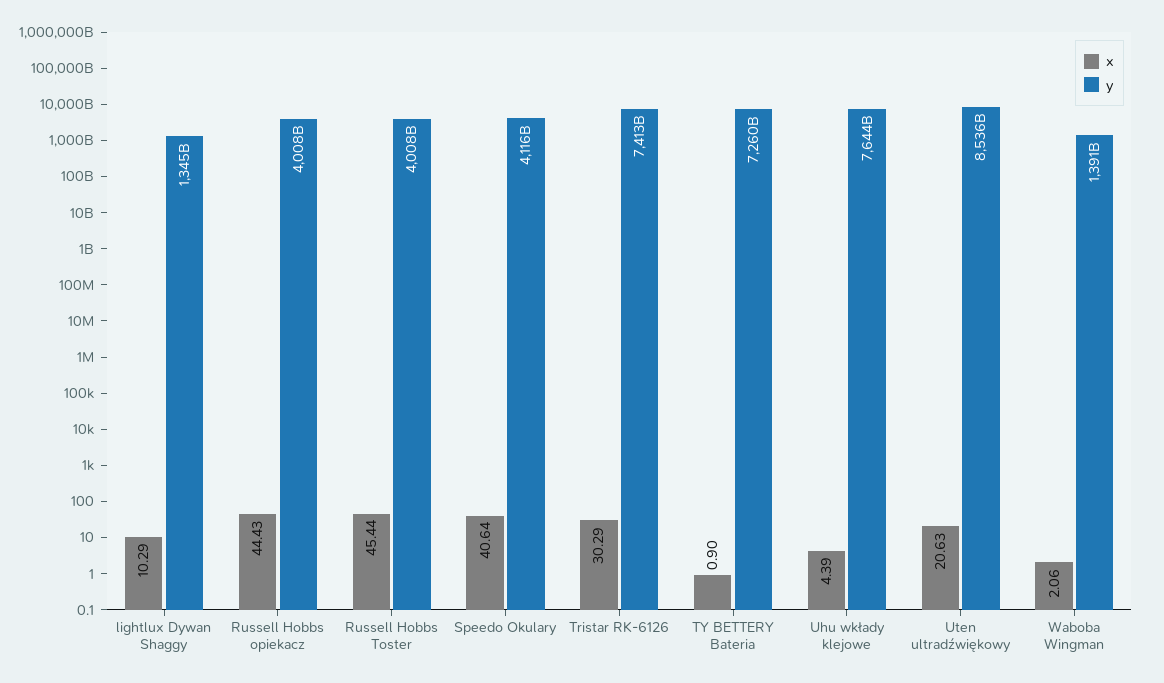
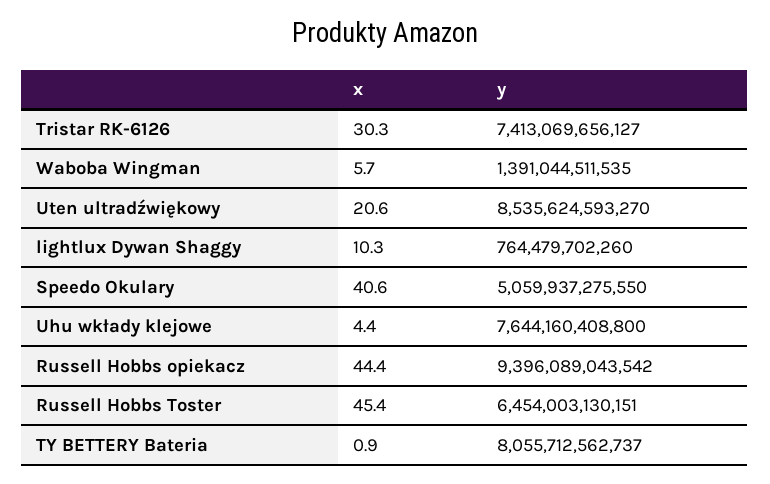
  {
    "x": {
      "lightlux Dywan Shaggy": 10.29,
      "Russell Hobbs opiekacz": 44.43,
      "Russell Hobbs Toster": 45.44,
      "Speedo Okulary": 40.64,
      "Tristar RK-6126": 30.29,
      "TY BETTERY Bateria": 0.9,
      "Uhu wkłady klejowe": 4.39,
      "Uten ultradźwiękowy": 20.63,
-     "Waboba Wingman": 2.06
+     "Waboba Wingman": 5.7
    },
    "y": {
-     "lightlux Dywan Shaggy": 1345000000000,
+     "lightlux Dywan Shaggy": 764479702260,
-     "Russell Hobbs opiekacz": 4008000000000,
+     "Russell Hobbs opiekacz": 9396089043542,
-     "Russell Hobbs Toster": 4008000000000,
+     "Russell Hobbs Toster": 6454003130151,
-     "Speedo Okulary": 4116000000000,
+     "Speedo Okulary": 5059937275550,
      "Tristar RK-6126": 7413069656127,
-     "TY BETTERY Bateria": 7260000000000,
+     "TY BETTERY Bateria": 8055712562737,
      "Uhu wkłady klejowe": 7644160408800,
      "Uten ultradźwiękowy": 8535624593270,
      "Waboba Wingman": 1391044511535
    }
  }

